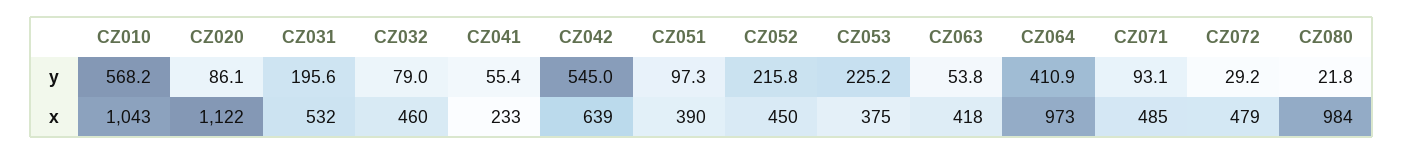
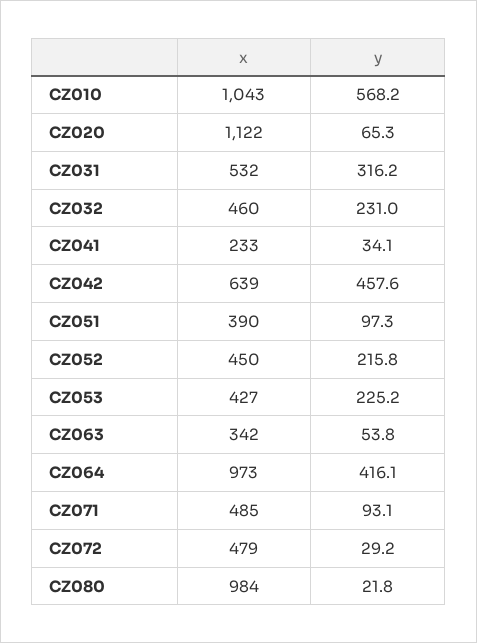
  {
    "CZ010": {
      "y": 568.2,
      "x": 1043
    },
    "CZ020": {
-     "y": 86.1,
+     "y": 65.3,
      "x": 1122
    },
    "CZ031": {
-     "y": 195.6,
+     "y": 316.2,
      "x": 532
    },
    "CZ032": {
-     "y": 79,
+     "y": 231,
      "x": 460
    },
    "CZ041": {
-     "y": 55.4,
+     "y": 34.1,
      "x": 233
    },
    "CZ042": {
-     "y": 545,
+     "y": 457.6,
      "x": 639
    },
    "CZ051": {
      "y": 97.3,
      "x": 390
    },
    "CZ052": {
      "y": 215.8,
      "x": 450
    },
    "CZ053": {
      "y": 225.2,
-     "x": 375
+     "x": 427
    },
    "CZ063": {
      "y": 53.8,
-     "x": 418
+     "x": 342
    },
    "CZ064": {
-     "y": 410.9,
+     "y": 416.1,
      "x": 973
    },
    "CZ071": {
      "y": 93.1,
      "x": 485
    },
    "CZ072": {
      "y": 29.2,
      "x": 479
    },
    "CZ080": {
      "y": 21.8,
      "x": 984
    }
  }

